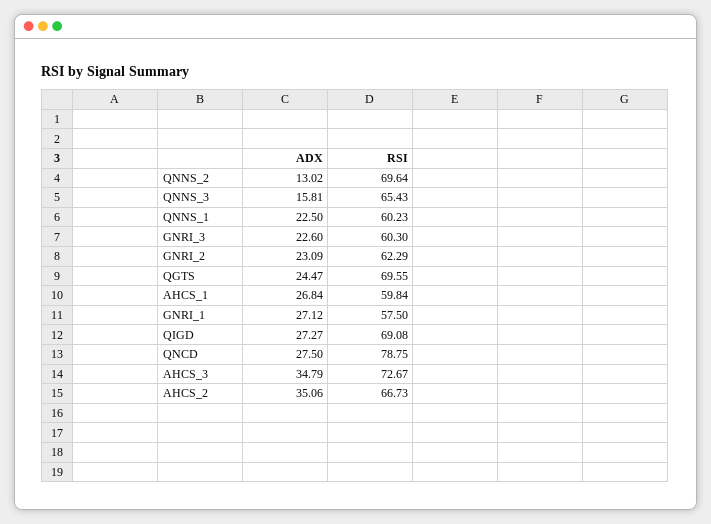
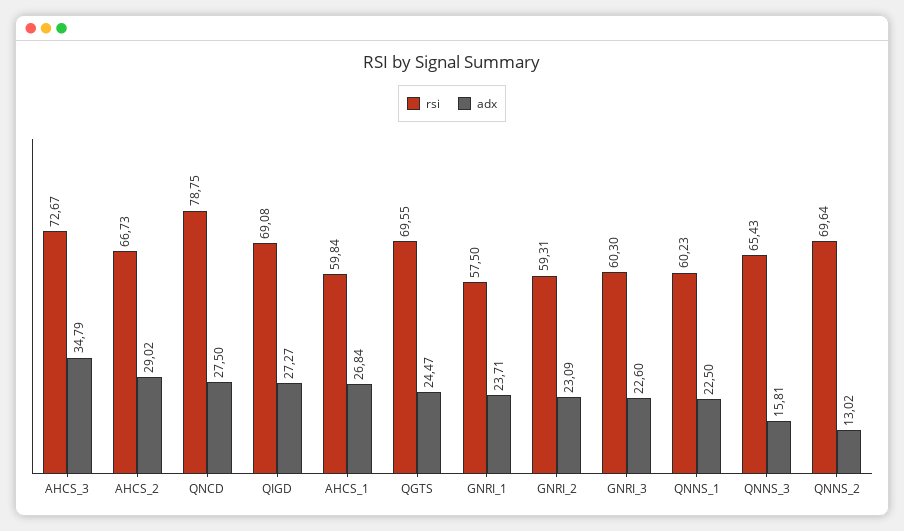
  {
    "ADX": {
      "QNNS_2": 13.02,
      "QNNS_3": 15.81,
      "QNNS_1": 22.5,
      "GNRI_3": 22.6,
      "GNRI_2": 23.09,
      "QGTS": 24.47,
      "AHCS_1": 26.84,
-     "GNRI_1": 27.12,
+     "GNRI_1": 23.71,
      "QIGD": 27.27,
      "QNCD": 27.5,
      "AHCS_3": 34.79,
-     "AHCS_2": 35.06
+     "AHCS_2": 29.02
    },
    "RSI": {
      "QNNS_2": 69.64,
      "QNNS_3": 65.43,
      "QNNS_1": 60.23,
      "GNRI_3": 60.3,
-     "GNRI_2": 62.29,
+     "GNRI_2": 59.31,
      "QGTS": 69.55,
      "AHCS_1": 59.84,
      "GNRI_1": 57.5,
      "QIGD": 69.08,
      "QNCD": 78.75,
      "AHCS_3": 72.67,
      "AHCS_2": 66.73
    }
  }

